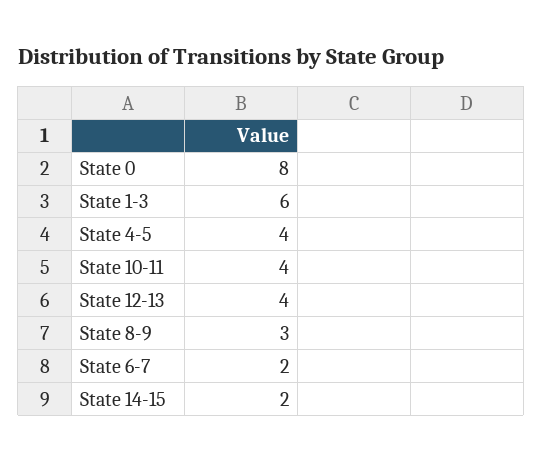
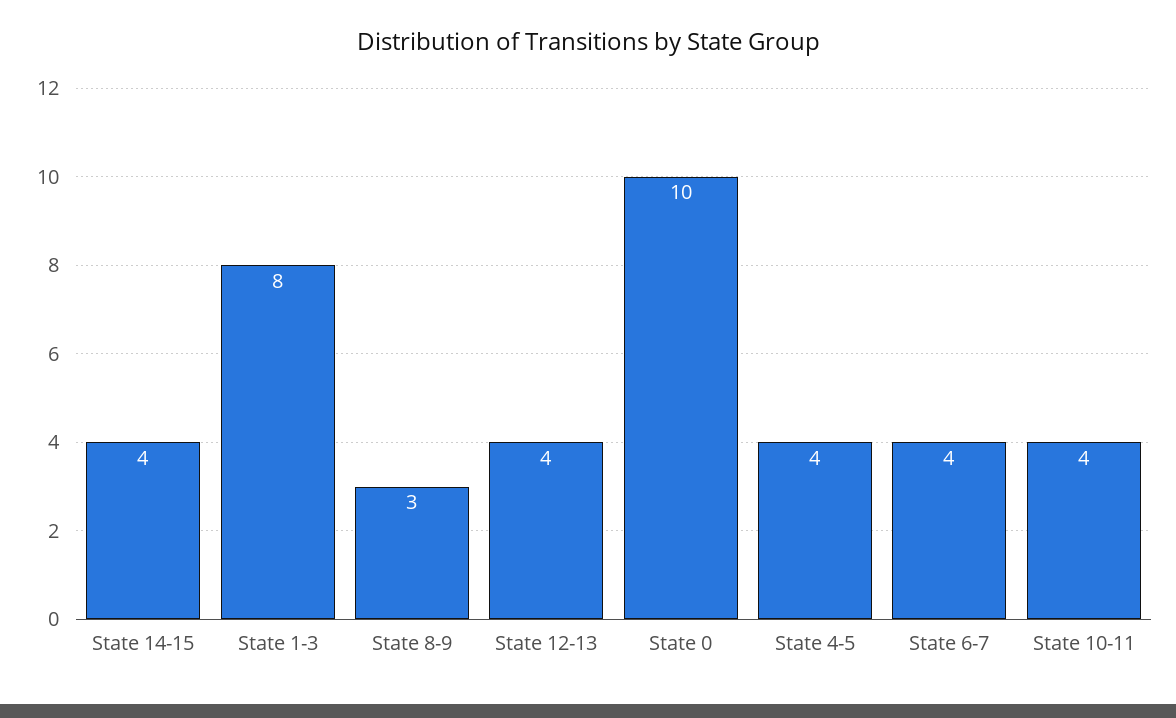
  {
-   "State 0": 8,
+   "State 0": 10,
-   "State 1-3": 6,
+   "State 1-3": 8,
    "State 4-5": 4,
    "State 10-11": 4,
    "State 12-13": 4,
    "State 8-9": 3,
-   "State 6-7": 2,
+   "State 6-7": 4,
-   "State 14-15": 2
+   "State 14-15": 4
  }

